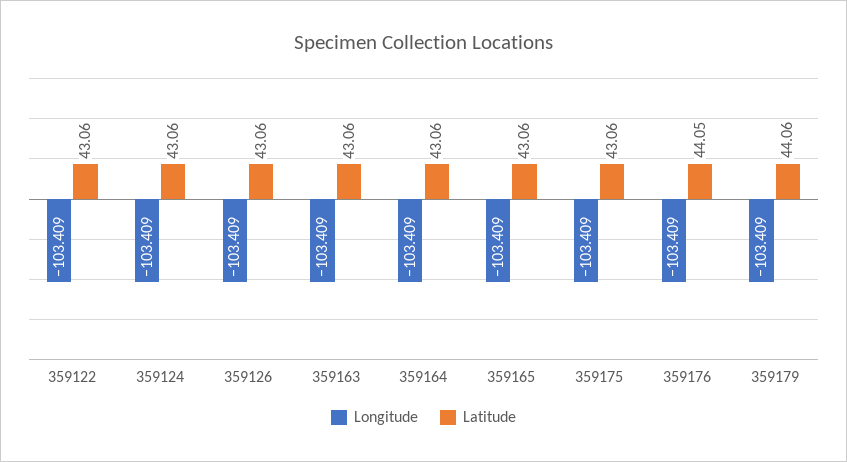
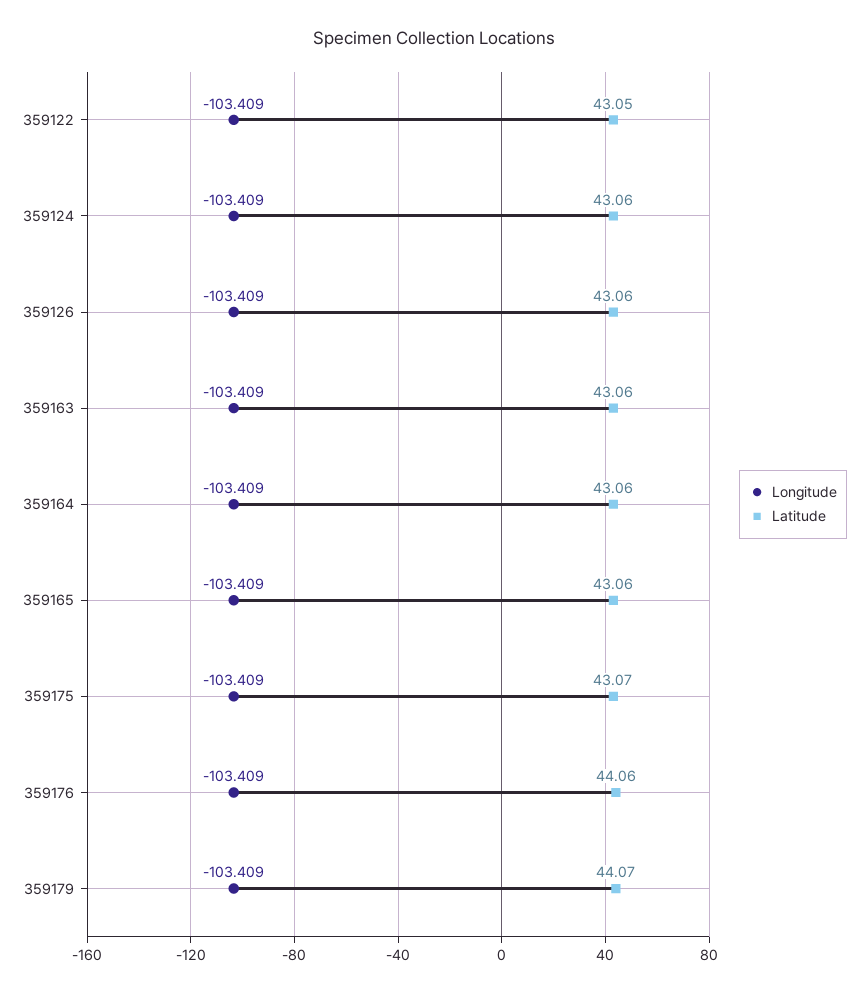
  {
    "Longitude": {
      "359122": -103.409,
      "359124": -103.409,
      "359126": -103.409,
      "359163": -103.409,
      "359164": -103.409,
      "359165": -103.409,
      "359175": -103.409,
      "359176": -103.409,
      "359179": -103.409
    },
    "Latitude": {
-     "359122": 43.06,
+     "359122": 43.05,
      "359124": 43.06,
      "359126": 43.06,
      "359163": 43.06,
      "359164": 43.06,
      "359165": 43.06,
-     "359175": 43.06,
+     "359175": 43.07,
-     "359176": 44.05,
+     "359176": 44.06,
-     "359179": 44.06
+     "359179": 44.07
    }
  }

